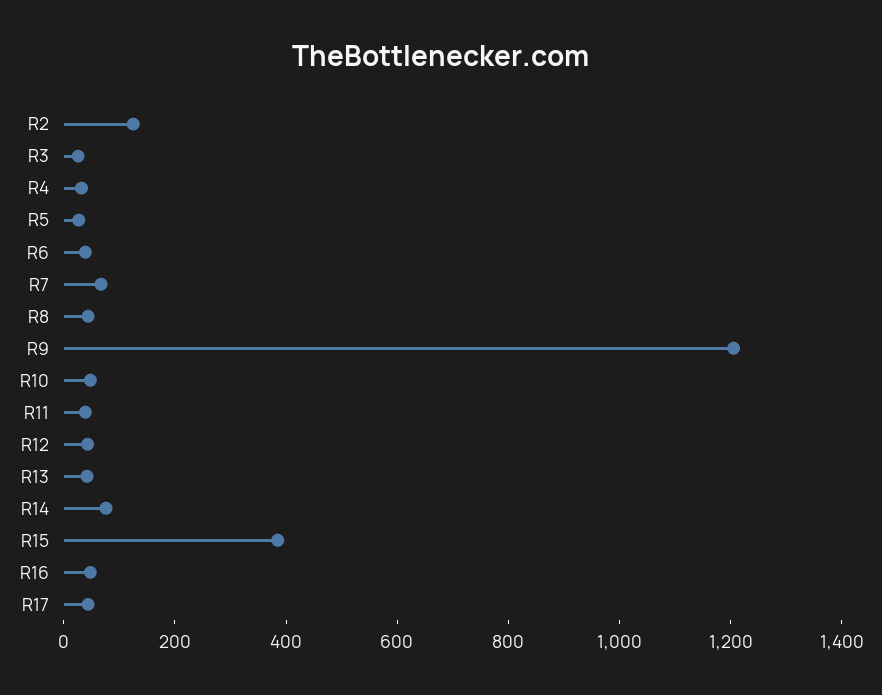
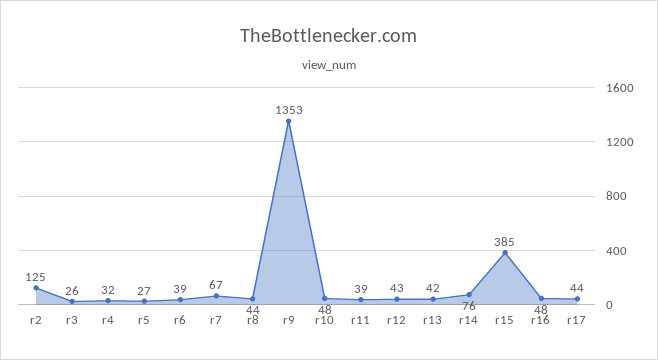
  {
    "R2": 125,
    "R3": 26,
    "R4": 32,
    "R5": 27,
    "R6": 39,
    "R7": 67,
    "R8": 44,
-   "R9": 1200,
+   "R9": 1353,
    "R10": 48,
    "R11": 39,
    "R12": 43,
    "R13": 42,
    "R14": 76,
    "R15": 385,
    "R16": 48,
    "R17": 44
  }

